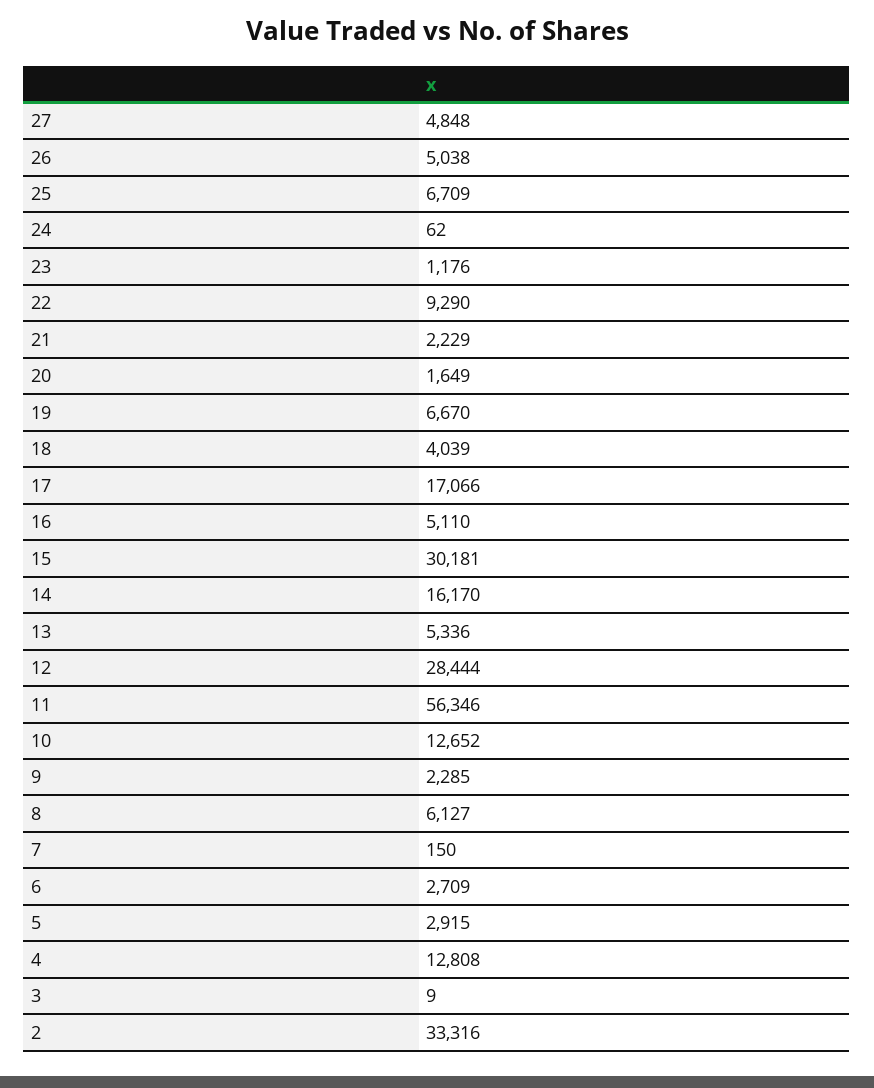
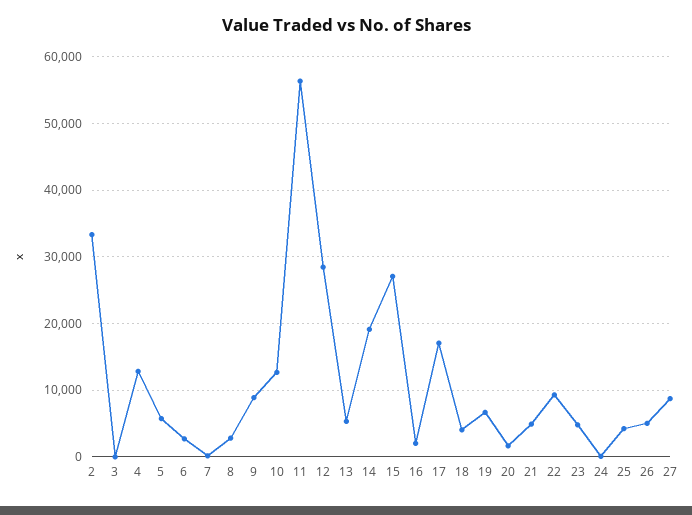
  {
-   "27": 4848,
+   "27": 9000,
    "26": 5038,
-   "25": 6709,
+   "25": 4000,
    "24": 62,
-   "23": 1176,
+   "23": 5000,
    "22": 9290,
-   "21": 2229,
+   "21": 5000,
    "20": 1649,
    "19": 6670,
    "18": 4039,
    "17": 17066,
-   "16": 5110,
+   "16": 2000,
-   "15": 30181,
+   "15": 27000,
-   "14": 16170,
+   "14": 19000,
    "13": 5336,
    "12": 28444,
    "11": 56346,
    "10": 12652,
-   "9": 2285,
+   "9": 9000,
-   "8": 6127,
+   "8": 3000,
    "7": 150,
    "6": 2709,
-   "5": 2915,
+   "5": 6000,
    "4": 12808,
    "3": 9,
    "2": 33316
  }

